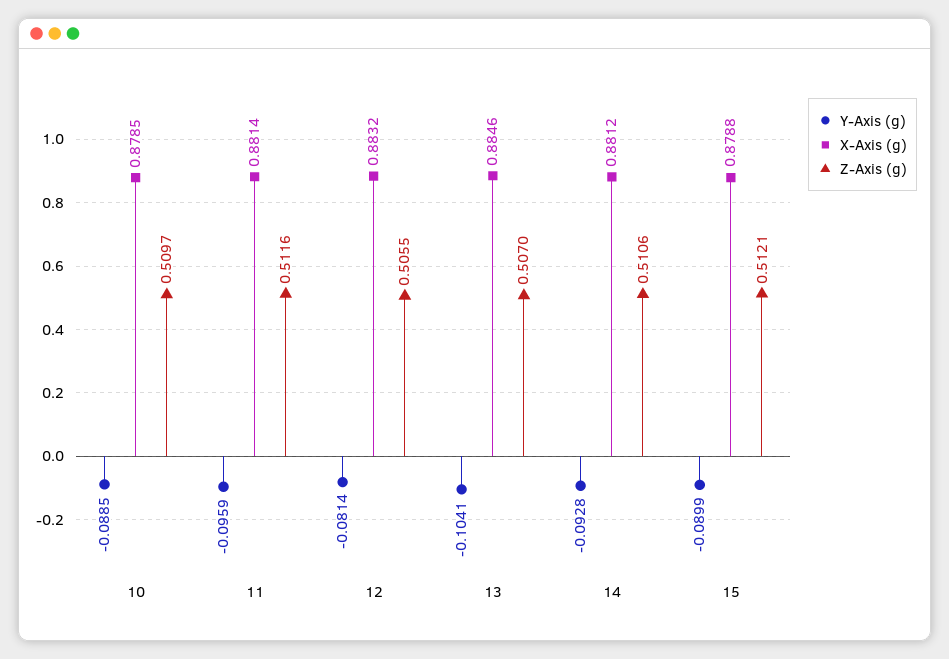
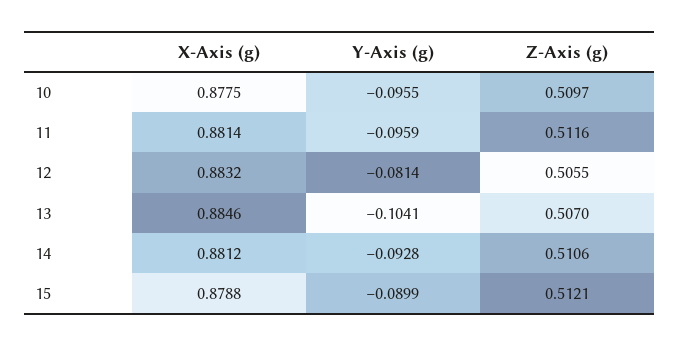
  {
    "Y-Axis (g)": {
-     "10": -0.0885,
+     "10": -0.0955,
      "11": -0.0959,
      "12": -0.0814,
      "13": -0.1041,
      "14": -0.0928,
      "15": -0.0899
    },
    "X-Axis (g)": {
-     "10": 0.8785,
+     "10": 0.8775,
      "11": 0.8814,
      "12": 0.8832,
      "13": 0.8846,
      "14": 0.8812,
      "15": 0.8788
    },
    "Z-Axis (g)": {
      "10": 0.5097,
      "11": 0.5116,
      "12": 0.5055,
      "13": 0.507,
      "14": 0.5106,
      "15": 0.5121
    }
  }

